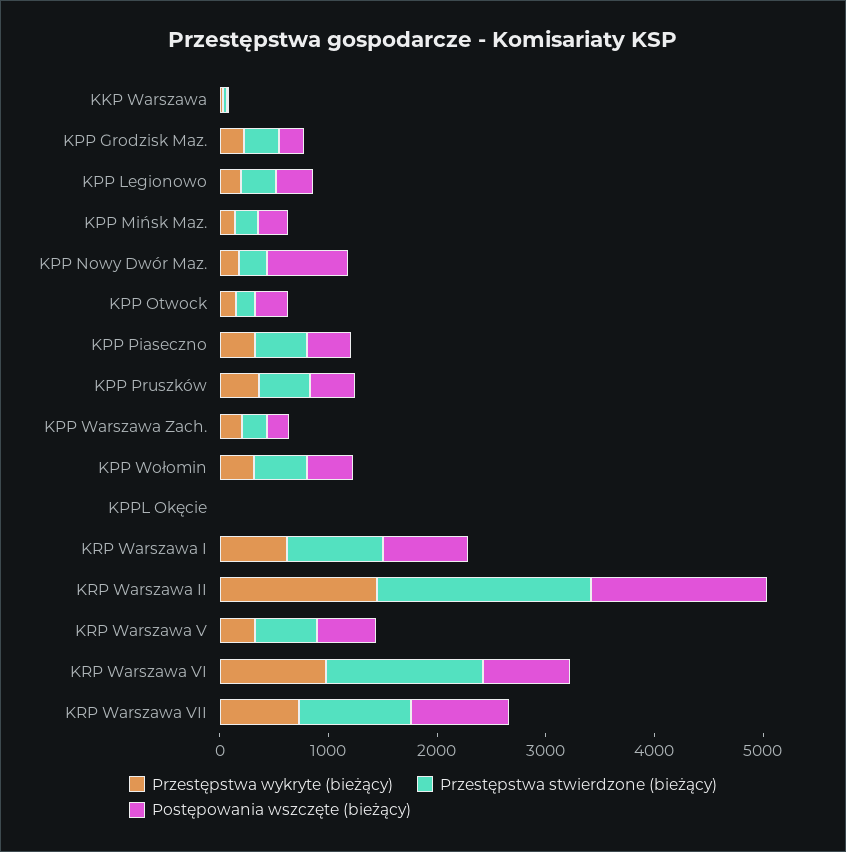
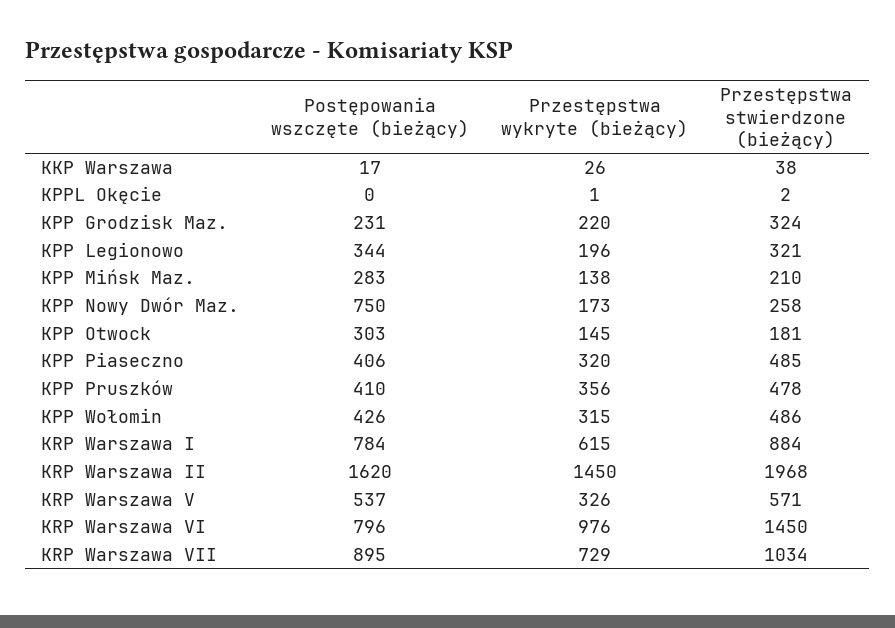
  {
    "Przestępstwa wykryte (bieżący)": {
      "KKP Warszawa": 26,
      "KPP Grodzisk Maz.": 220,
      "KPP Legionowo": 196,
      "KPP Mińsk Maz.": 138,
      "KPP Nowy Dwór Maz.": 173,
      "KPP Otwock": 145,
      "KPP Piaseczno": 320,
      "KPP Pruszków": 356,
-     "KPP Warszawa Zach.": 200,
      "KPP Wołomin": 315,
      "KPPL Okęcie": 1,
      "KRP Warszawa I": 615,
      "KRP Warszawa II": 1450,
      "KRP Warszawa V": 326,
      "KRP Warszawa VI": 976,
      "KRP Warszawa VII": 729
    },
    "Przestępstwa stwierdzone (bieżący)": {
      "KKP Warszawa": 38,
      "KPP Grodzisk Maz.": 324,
      "KPP Legionowo": 321,
      "KPP Mińsk Maz.": 210,
      "KPP Nowy Dwór Maz.": 258,
      "KPP Otwock": 181,
      "KPP Piaseczno": 485,
      "KPP Pruszków": 478,
-     "KPP Warszawa Zach.": 200,
      "KPP Wołomin": 486,
      "KPPL Okęcie": 2,
      "KRP Warszawa I": 884,
      "KRP Warszawa II": 1968,
      "KRP Warszawa V": 571,
      "KRP Warszawa VI": 1450,
      "KRP Warszawa VII": 1034
    },
    "Postępowania wszczęte (bieżący)": {
      "KKP Warszawa": 17,
      "KPP Grodzisk Maz.": 231,
      "KPP Legionowo": 344,
      "KPP Mińsk Maz.": 283,
      "KPP Nowy Dwór Maz.": 750,
      "KPP Otwock": 303,
      "KPP Piaseczno": 406,
      "KPP Pruszków": 410,
-     "KPP Warszawa Zach.": 200,
      "KPP Wołomin": 426,
      "KPPL Okęcie": 0,
      "KRP Warszawa I": 784,
      "KRP Warszawa II": 1620,
      "KRP Warszawa V": 537,
      "KRP Warszawa VI": 796,
      "KRP Warszawa VII": 895
    }
  }

